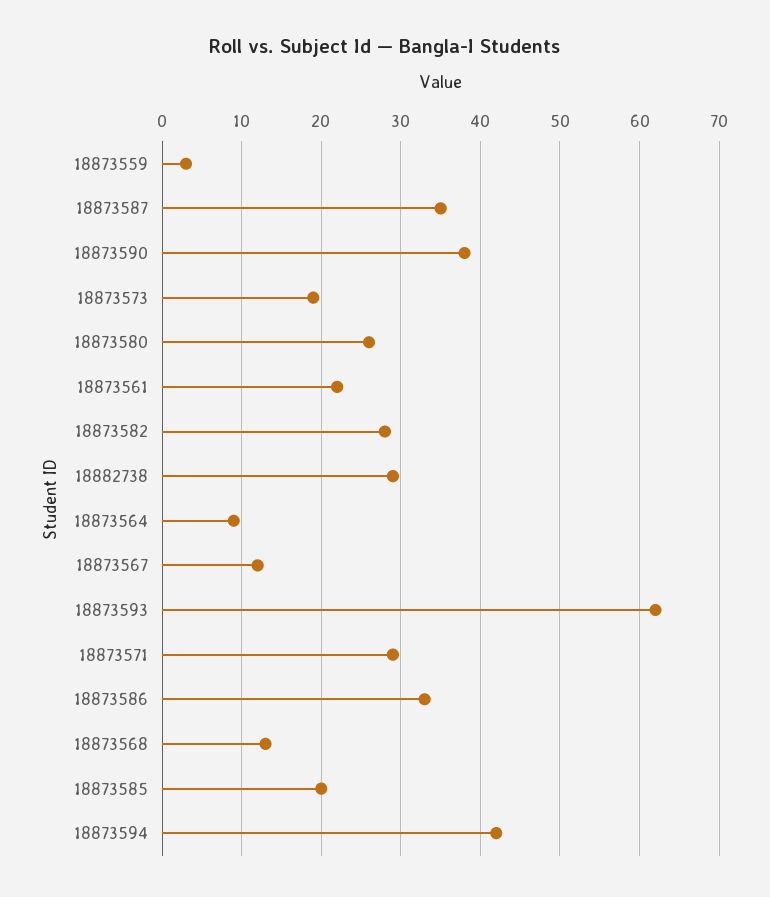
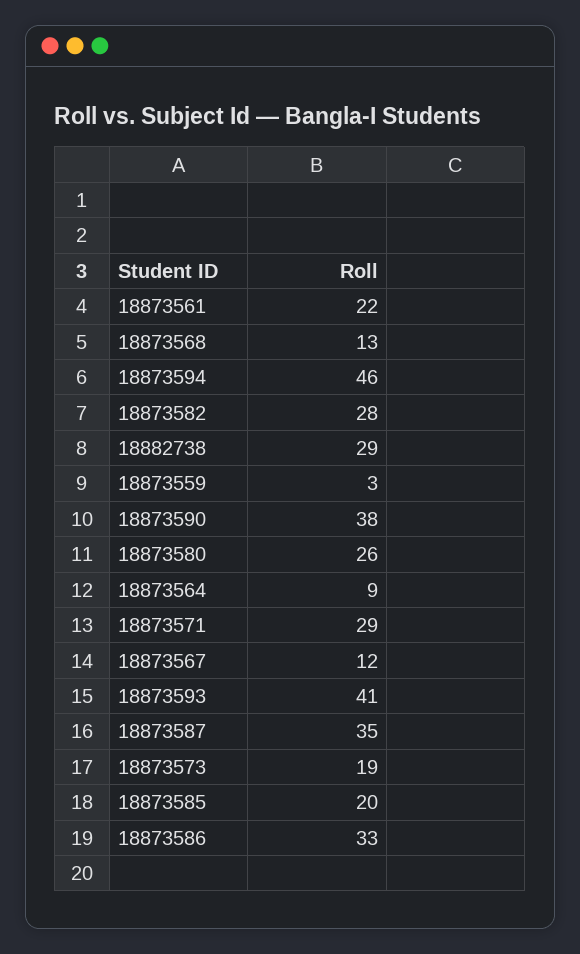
  {
    "18873559": 3,
    "18873587": 35,
    "18873590": 38,
    "18873573": 19,
    "18873580": 26,
    "18873561": 22,
    "18873582": 28,
    "18882738": 29,
    "18873564": 9,
    "18873567": 12,
-   "18873593": 62,
+   "18873593": 41,
    "18873571": 29,
    "18873586": 33,
    "18873568": 13,
    "18873585": 20,
-   "18873594": 42
+   "18873594": 46
  }

